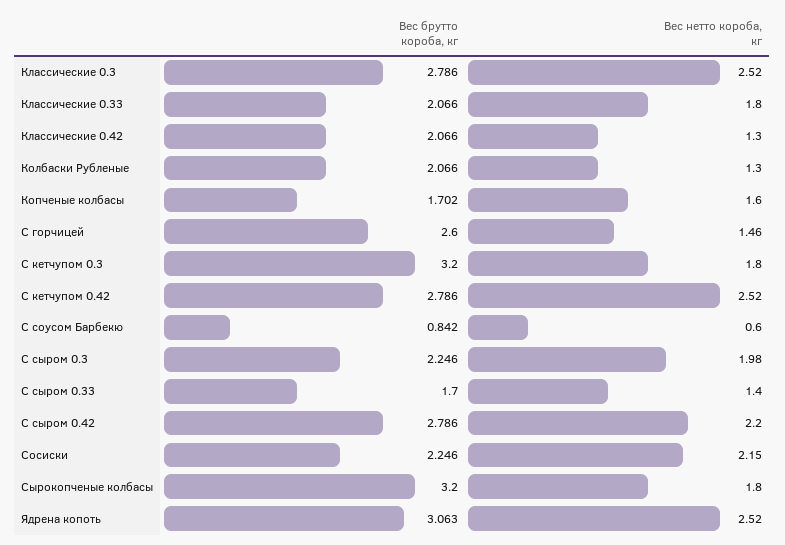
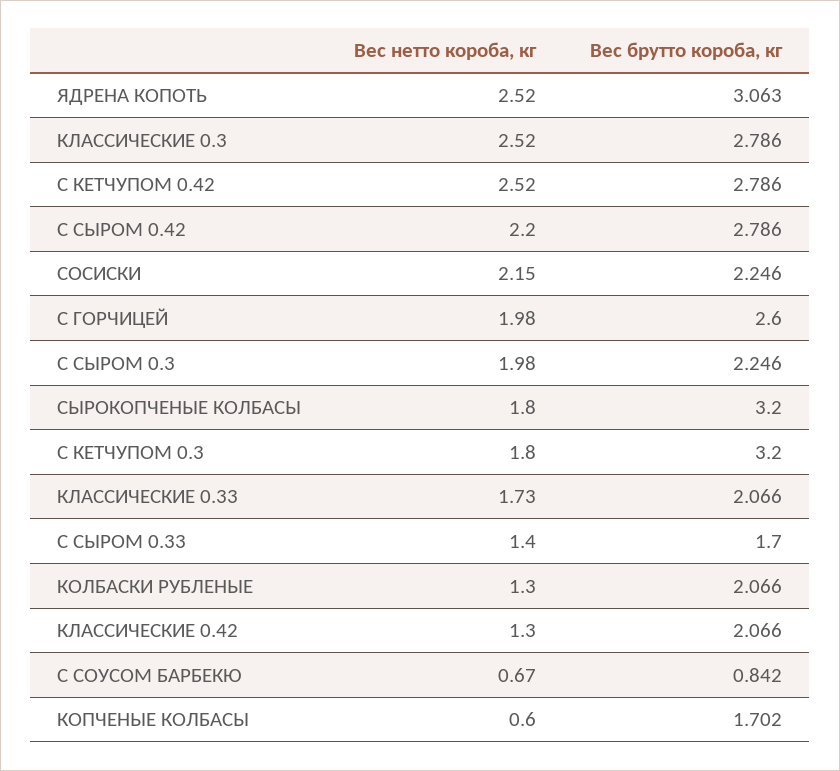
  {
    "Вес брутто короба, кг": {
      "Классические 0.3": 2.786,
      "Классические 0.33": 2.066,
      "Классические 0.42": 2.066,
      "Колбаски Рубленые": 2.066,
      "Копченые колбасы": 1.702,
      "С горчицей": 2.6,
      "С кетчупом 0.3": 3.2,
      "С кетчупом 0.42": 2.786,
      "С соусом Барбекю": 0.842,
      "С сыром 0.3": 2.246,
      "С сыром 0.33": 1.7,
      "С сыром 0.42": 2.786,
      "Сосиски": 2.246,
      "Сырокопченые колбасы": 3.2,
      "Ядрена копоть": 3.063
    },
    "Вес нетто короба, кг": {
      "Классические 0.3": 2.52,
-     "Классические 0.33": 1.8,
+     "Классические 0.33": 1.73,
      "Классические 0.42": 1.3,
      "Колбаски Рубленые": 1.3,
-     "Копченые колбасы": 1.6,
+     "Копченые колбасы": 0.6,
-     "С горчицей": 1.46,
+     "С горчицей": 1.98,
      "С кетчупом 0.3": 1.8,
      "С кетчупом 0.42": 2.52,
-     "С соусом Барбекю": 0.6,
+     "С соусом Барбекю": 0.67,
      "С сыром 0.3": 1.98,
      "С сыром 0.33": 1.4,
      "С сыром 0.42": 2.2,
      "Сосиски": 2.15,
      "Сырокопченые колбасы": 1.8,
      "Ядрена копоть": 2.52
    }
  }

